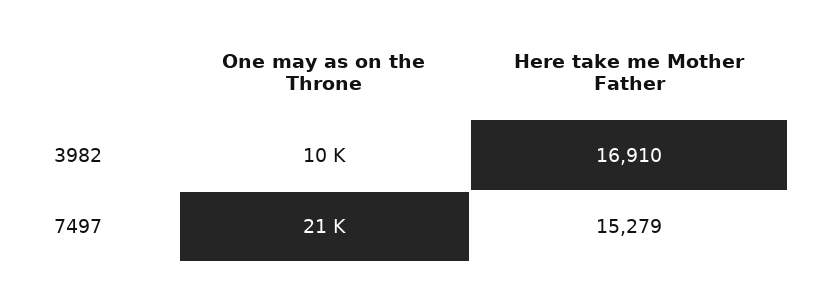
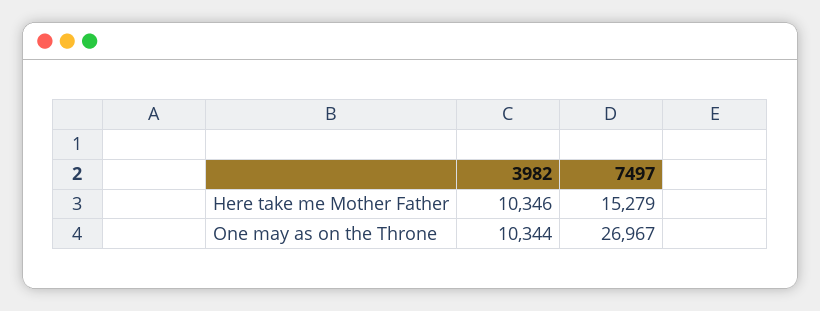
  {
    "One may as on the Throne": {
      "3982": 10344,
-     "7497": 21000
+     "7497": 26967
    },
    "Here take me Mother Father": {
-     "3982": 16910,
+     "3982": 10346,
      "7497": 15279
    }
  }

